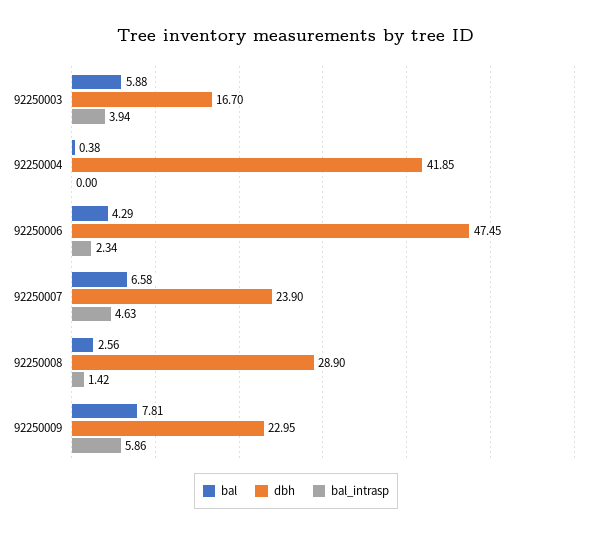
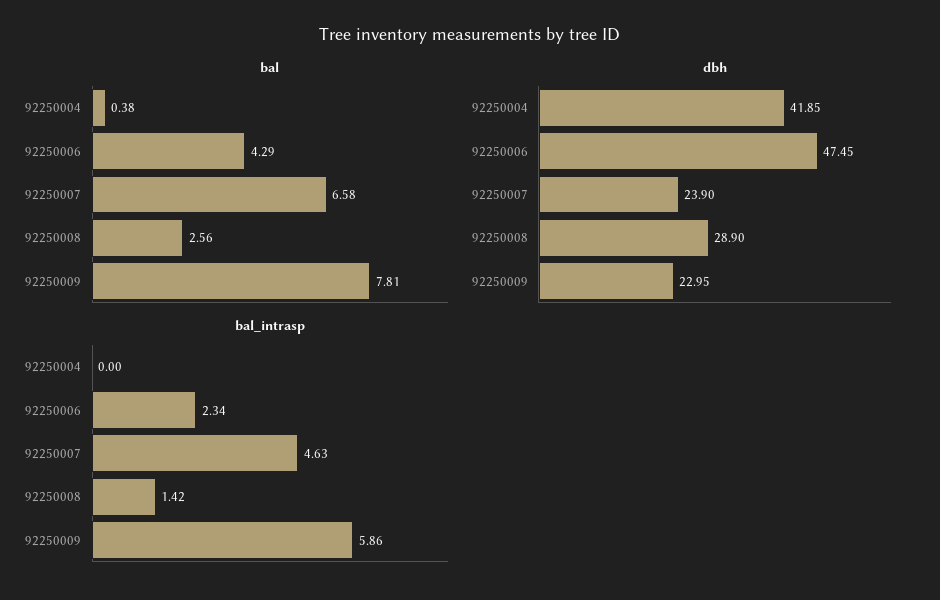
  {
    "bal": {
-     "92250003": 5.88,
      "92250004": 0.38,
      "92250006": 4.29,
      "92250007": 6.58,
      "92250008": 2.56,
      "92250009": 7.81
    },
    "dbh": {
-     "92250003": 16.7,
      "92250004": 41.85,
      "92250006": 47.45,
      "92250007": 23.9,
      "92250008": 28.9,
      "92250009": 22.95
    },
    "bal_intrasp": {
-     "92250003": 3.94,
      "92250004": 0,
      "92250006": 2.34,
      "92250007": 4.63,
      "92250008": 1.42,
      "92250009": 5.86
    }
  }

